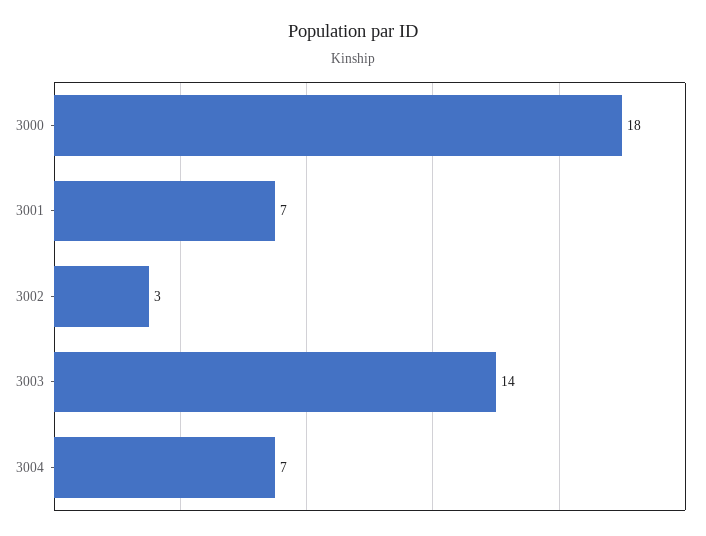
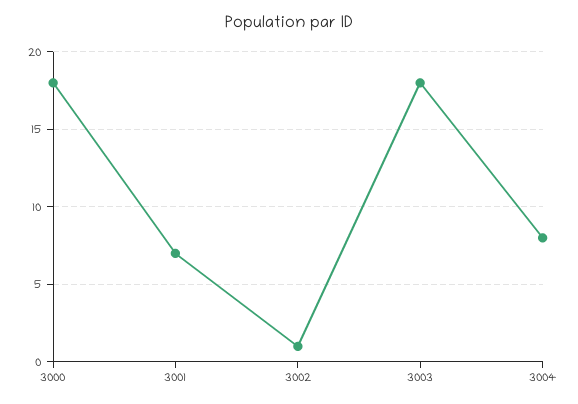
  {
    "3000": 18,
    "3001": 7,
-   "3002": 3,
+   "3002": 1,
-   "3003": 14,
+   "3003": 18,
-   "3004": 7
+   "3004": 8
  }

